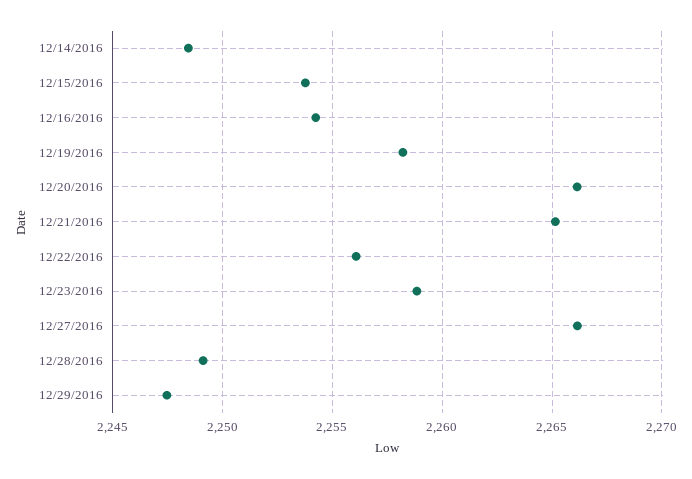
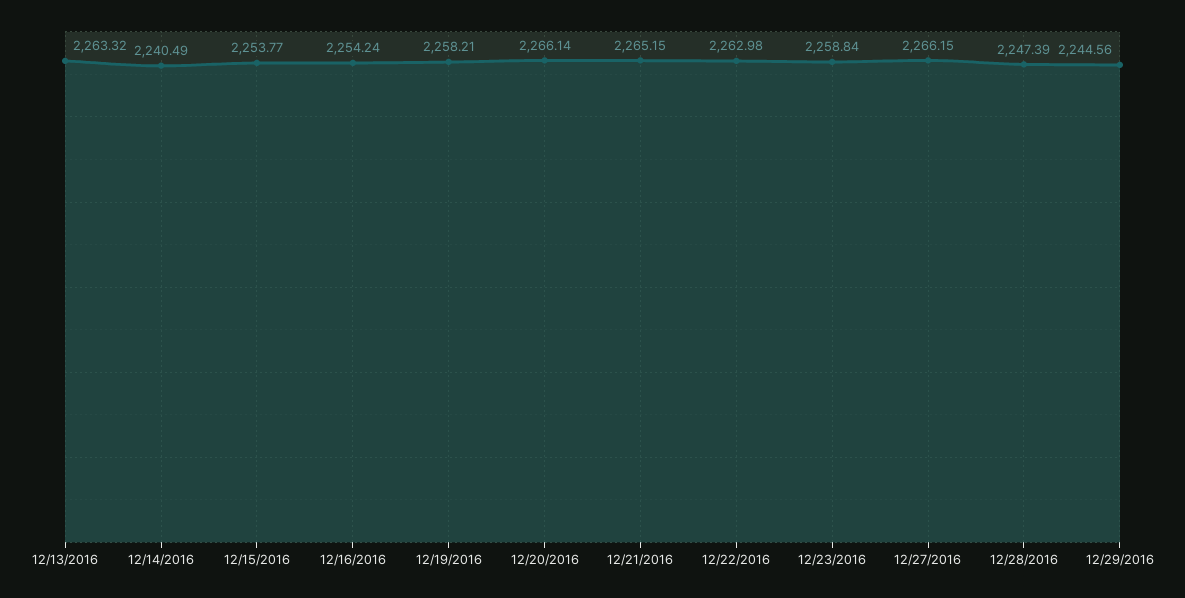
  {
-   "12/14/2016": 2248.5,
+   "12/14/2016": 2240.49,
    "12/15/2016": 2253.77,
    "12/16/2016": 2254.24,
    "12/19/2016": 2258.21,
    "12/20/2016": 2266.14,
    "12/21/2016": 2265.15,
-   "12/22/2016": 2256,
+   "12/22/2016": 2262.98,
    "12/23/2016": 2258.84,
    "12/27/2016": 2266.15,
-   "12/28/2016": 2249,
+   "12/28/2016": 2247.39,
-   "12/29/2016": 2247.5
+   "12/29/2016": 2244.56,
+   "12/13/2016": 2263.32
  }

